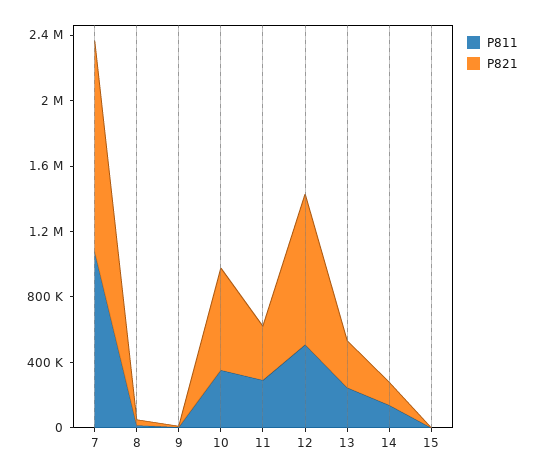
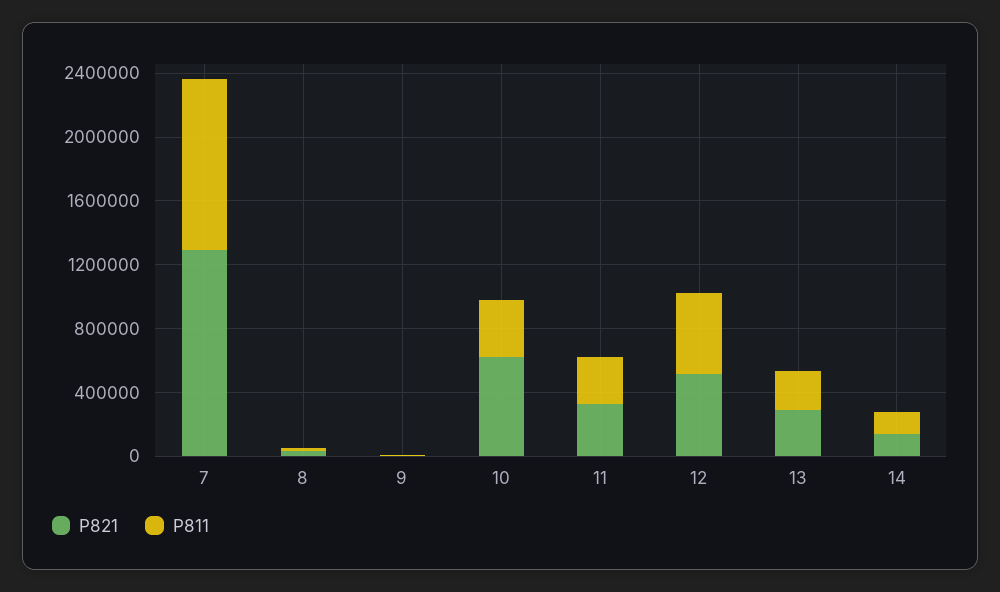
  {
    "Р811": {
      "7": 1100000,
      "8": 0,
      "9": 0,
      "10": 400000,
      "11": 300000,
      "12": 500000,
      "13": 200000,
-     "14": 100000,
+     "14": 100000
-     "15": 0
    },
    "Р821": {
      "7": 1300000,
      "8": 0,
      "9": 0,
      "10": 600000,
      "11": 300000,
-     "12": 900000,
+     "12": 500000,
      "13": 300000,
-     "14": 100000,
+     "14": 100000
-     "15": 0
    }
  }

